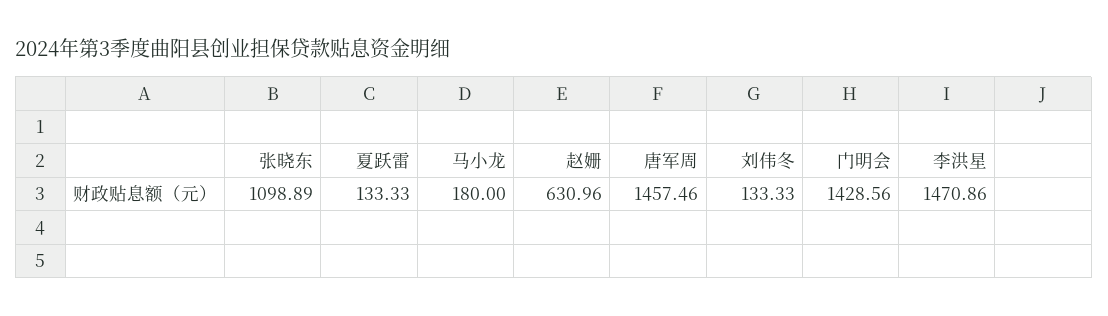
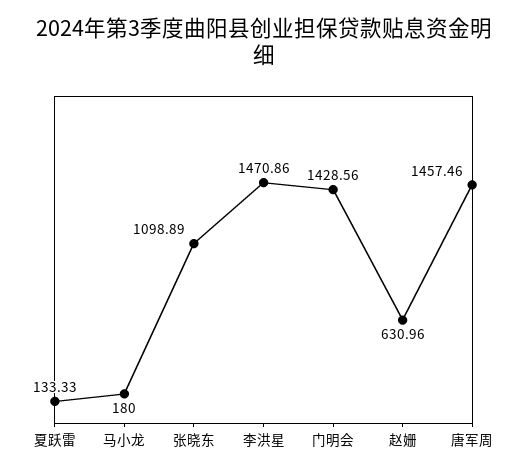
  {
    "张晓东": 1098.89,
    "夏跃雷": 133.33,
    "马小龙": 180,
    "赵姗": 630.96,
    "唐军周": 1457.46,
-   "刘伟冬": 133.33,
    "门明会": 1428.56,
    "李洪星": 1470.86
  }

